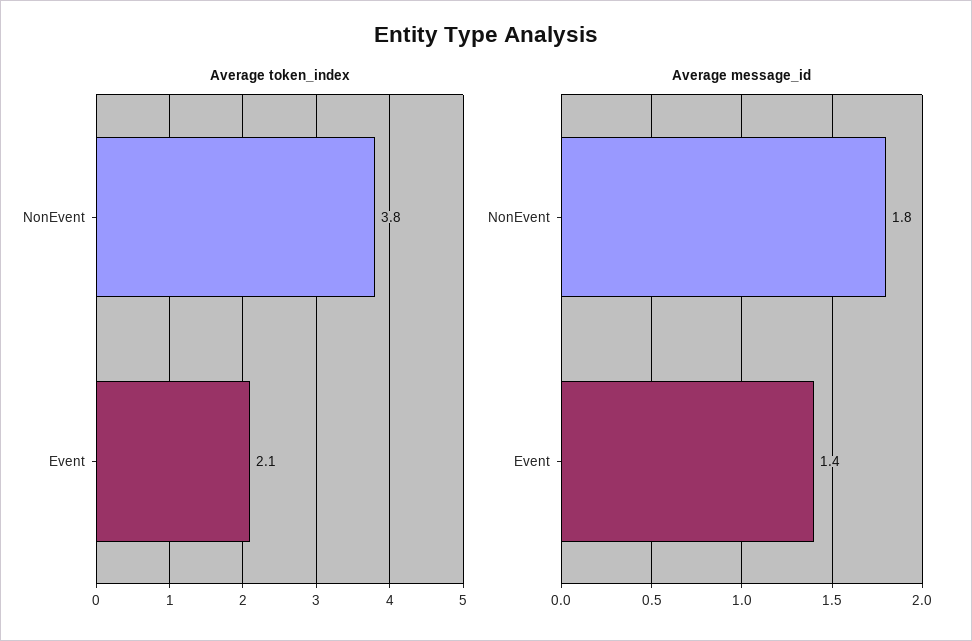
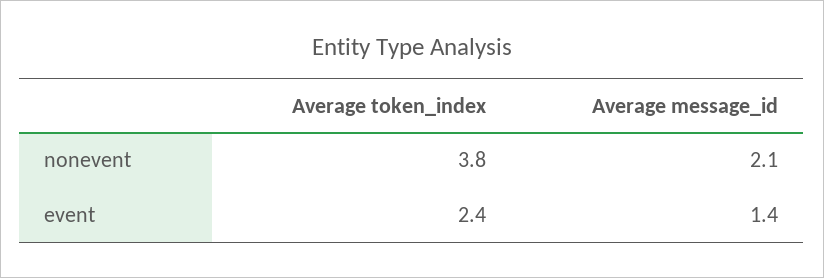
  {
    "Average token_index": {
      "NonEvent": 3.8,
-     "Event": 2.1
+     "Event": 2.4
    },
    "Average message_id": {
-     "NonEvent": 1.8,
+     "NonEvent": 2.1,
      "Event": 1.4
    }
  }

